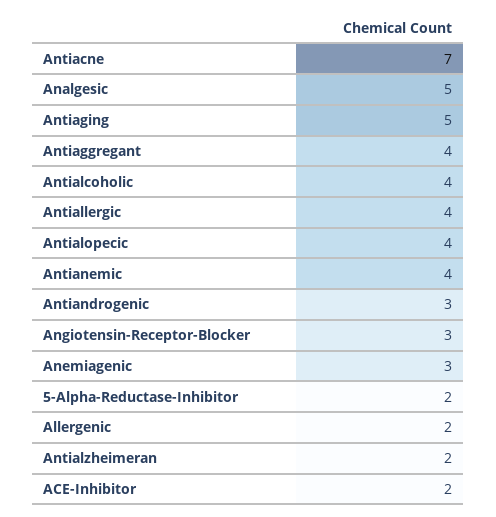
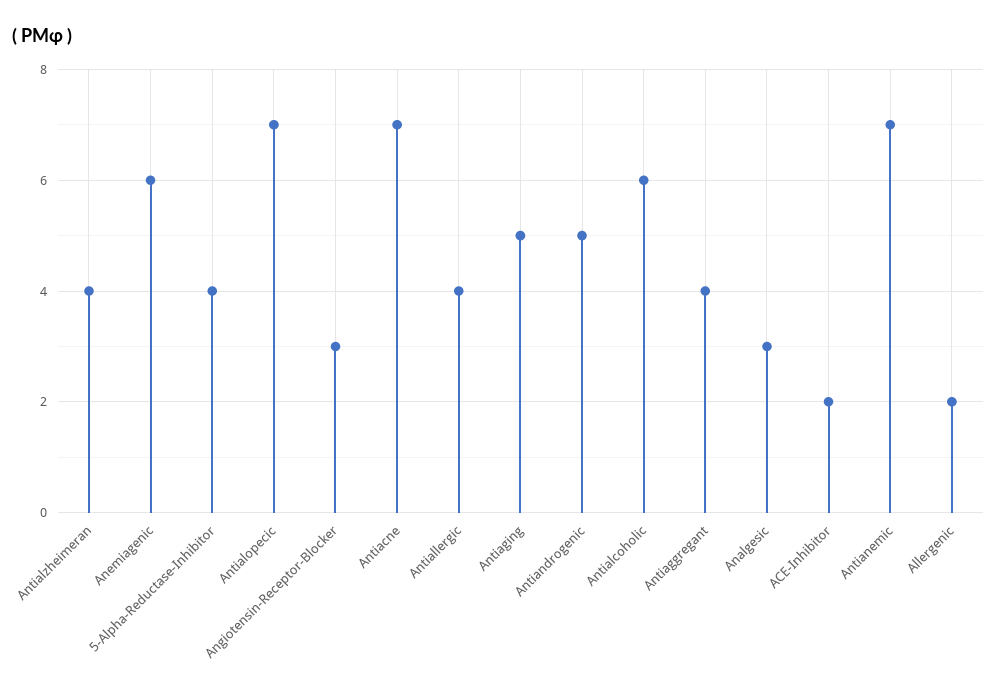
  {
    "Antiacne": 7,
-   "Analgesic": 5,
+   "Analgesic": 3,
    "Antiaging": 5,
    "Antiaggregant": 4,
-   "Antialcoholic": 4,
+   "Antialcoholic": 6,
    "Antiallergic": 4,
-   "Antialopecic": 4,
+   "Antialopecic": 7,
-   "Antianemic": 4,
+   "Antianemic": 7,
-   "Antiandrogenic": 3,
+   "Antiandrogenic": 5,
    "Angiotensin-Receptor-Blocker": 3,
-   "Anemiagenic": 3,
+   "Anemiagenic": 6,
-   "5-Alpha-Reductase-Inhibitor": 2,
+   "5-Alpha-Reductase-Inhibitor": 4,
    "Allergenic": 2,
-   "Antialzheimeran": 2,
+   "Antialzheimeran": 4,
    "ACE-Inhibitor": 2
  }

